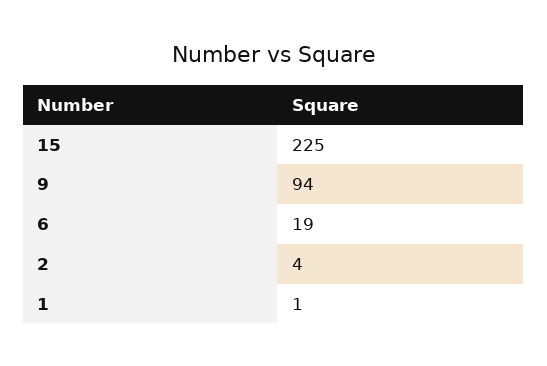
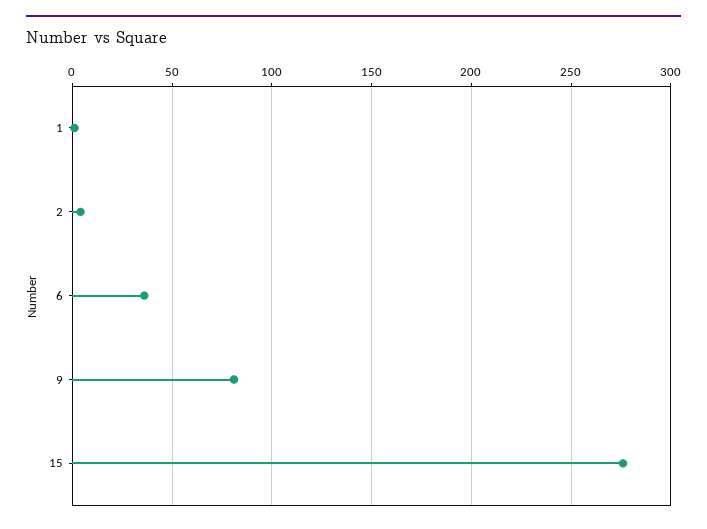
  {
-   "15": 225,
+   "15": 275,
-   "9": 94,
+   "9": 80,
-   "6": 19,
+   "6": 35,
    "2": 4,
    "1": 1
  }

